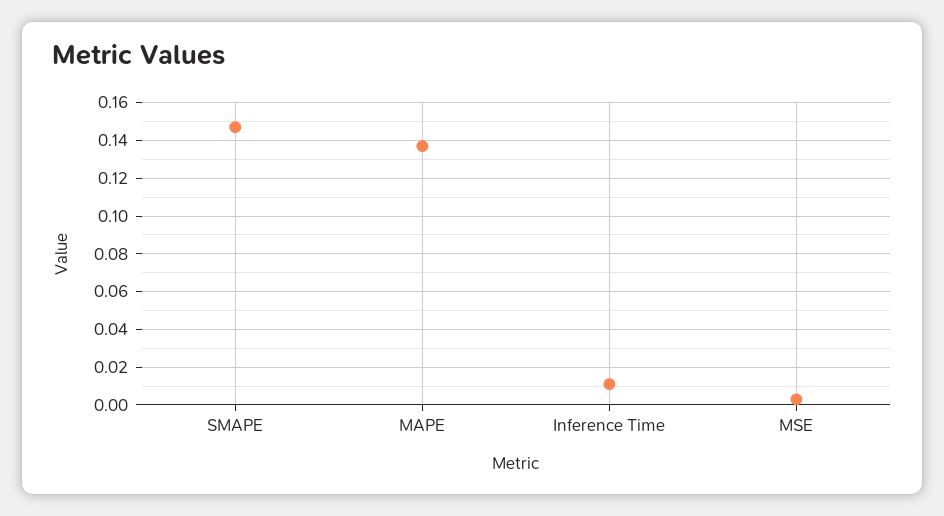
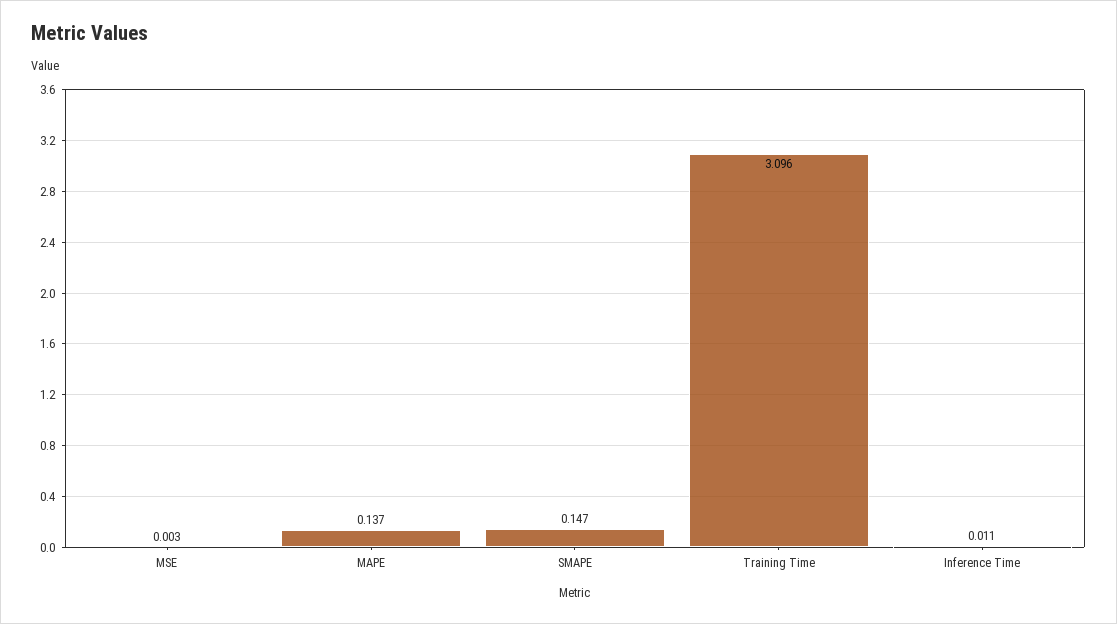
  {
    "SMAPE": 0.147,
    "MAPE": 0.137,
    "Inference Time": 0.011,
-   "MSE": 0.003
+   "MSE": 0.003,
+   "Training Time": 3.096
  }

